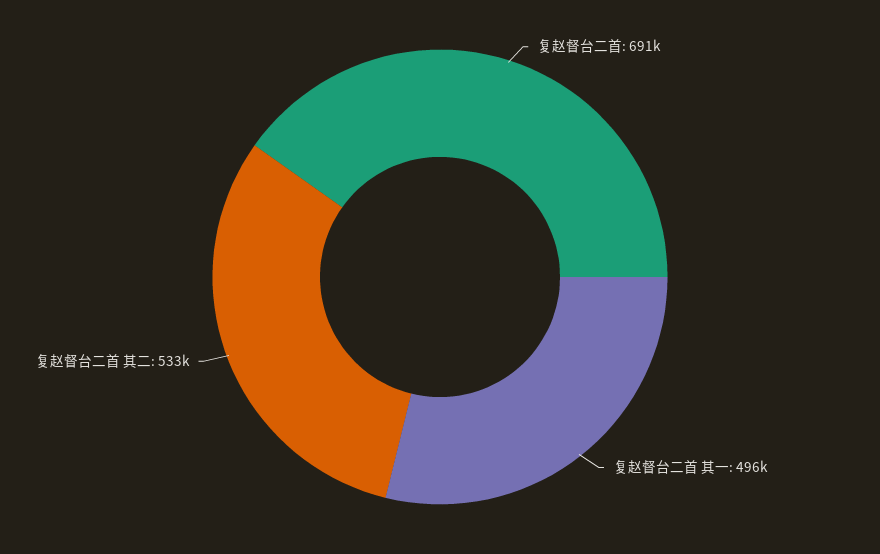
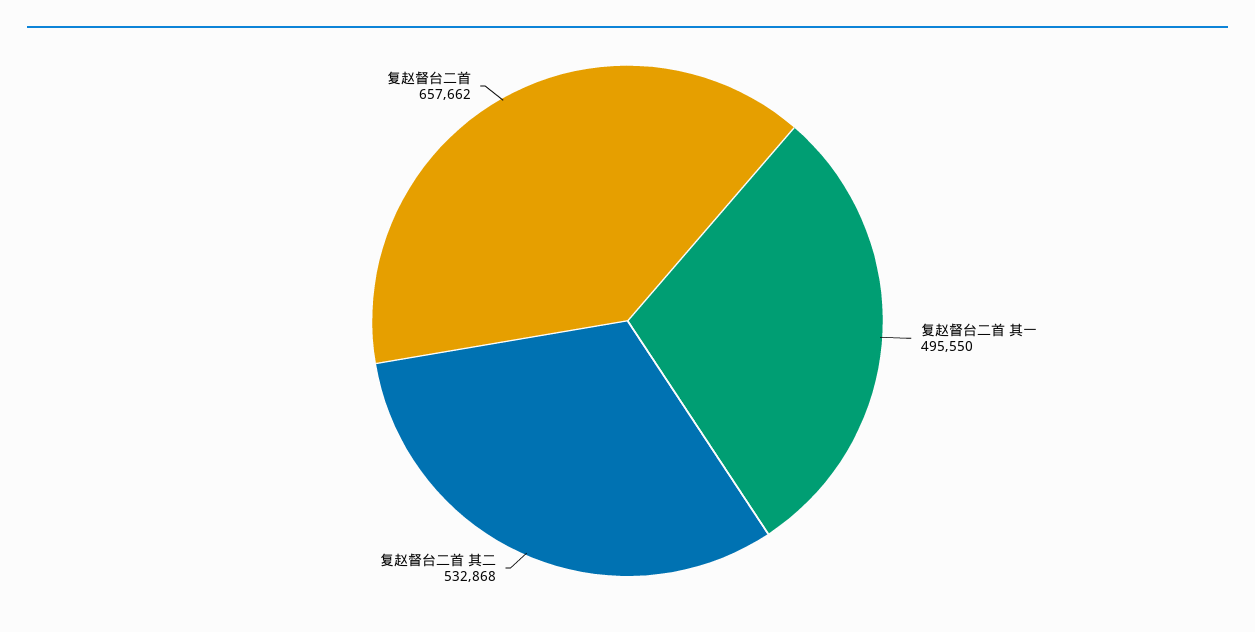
  {
-   "复赵督台二首": 691000,
+   "复赵督台二首": 657662,
    "复赵督台二首 其一": 495550,
    "复赵督台二首 其二": 532868
  }

